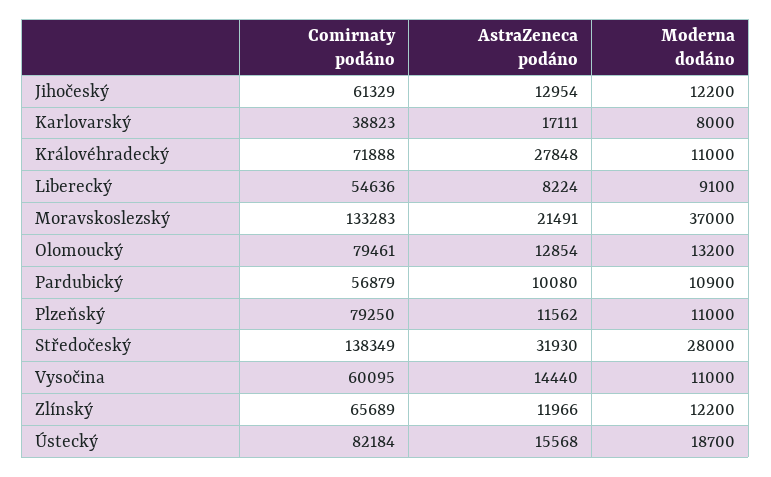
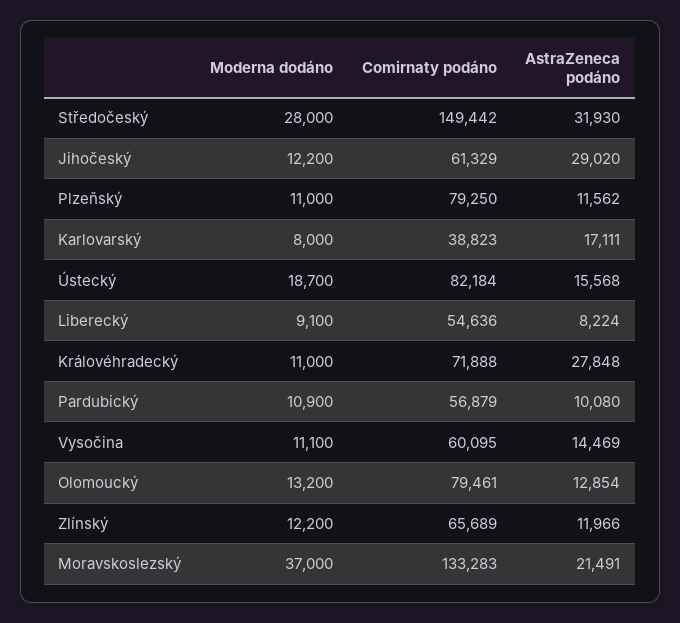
  {
    "Comirnaty podáno": {
      "Jihočeský": 61329,
      "Karlovarský": 38823,
      "Královéhradecký": 71888,
      "Liberecký": 54636,
      "Moravskoslezský": 133283,
      "Olomoucký": 79461,
      "Pardubický": 56879,
      "Plzeňský": 79250,
-     "Středočeský": 138349,
+     "Středočeský": 149442,
      "Vysočina": 60095,
      "Zlínský": 65689,
      "Ústecký": 82184
    },
    "AstraZeneca podáno": {
-     "Jihočeský": 12954,
+     "Jihočeský": 29020,
      "Karlovarský": 17111,
      "Královéhradecký": 27848,
      "Liberecký": 8224,
      "Moravskoslezský": 21491,
      "Olomoucký": 12854,
      "Pardubický": 10080,
      "Plzeňský": 11562,
      "Středočeský": 31930,
-     "Vysočina": 14440,
+     "Vysočina": 14469,
      "Zlínský": 11966,
      "Ústecký": 15568
    },
    "Moderna dodáno": {
      "Jihočeský": 12200,
      "Karlovarský": 8000,
      "Královéhradecký": 11000,
      "Liberecký": 9100,
      "Moravskoslezský": 37000,
      "Olomoucký": 13200,
      "Pardubický": 10900,
      "Plzeňský": 11000,
      "Středočeský": 28000,
-     "Vysočina": 11000,
+     "Vysočina": 11100,
      "Zlínský": 12200,
      "Ústecký": 18700
    }
  }

